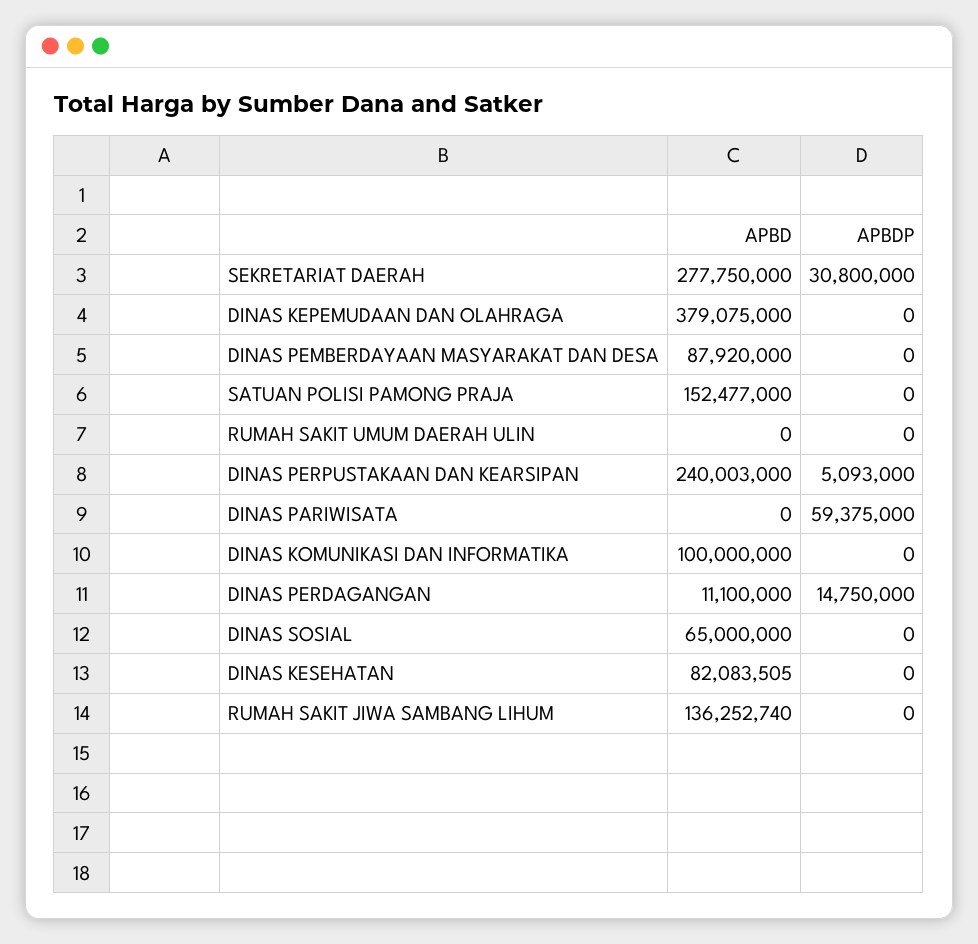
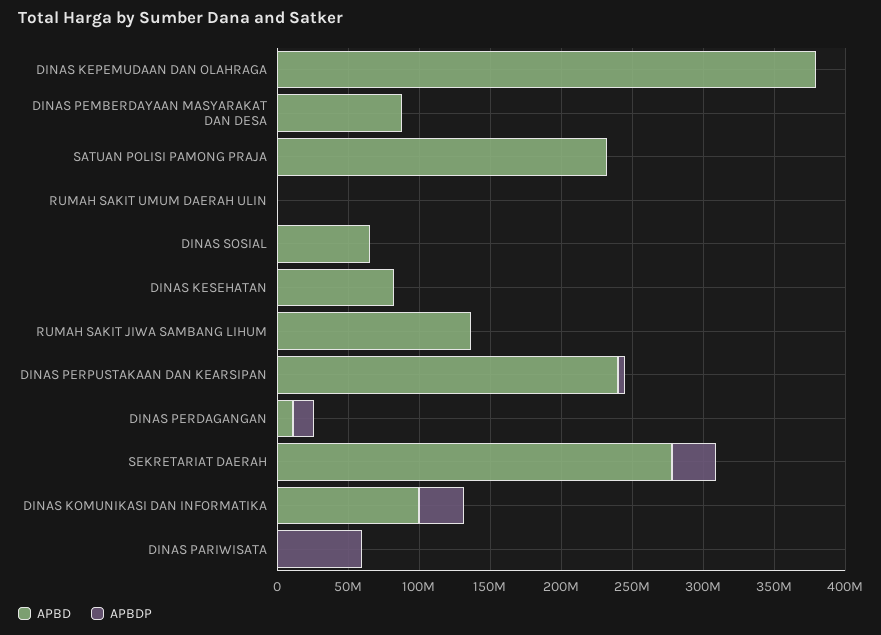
  {
    "APBD": {
      "SEKRETARIAT DAERAH": 277750000,
      "DINAS KEPEMUDAAN DAN OLAHRAGA": 379075000,
      "DINAS PEMBERDAYAAN MASYARAKAT DAN DESA": 87920000,
-     "SATUAN POLISI PAMONG PRAJA": 152477000,
+     "SATUAN POLISI PAMONG PRAJA": 230000000,
      "RUMAH SAKIT UMUM DAERAH ULIN": 0,
      "DINAS PERPUSTAKAAN DAN KEARSIPAN": 240003000,
      "DINAS PARIWISATA": 0,
      "DINAS KOMUNIKASI DAN INFORMATIKA": 100000000,
      "DINAS PERDAGANGAN": 11100000,
      "DINAS SOSIAL": 65000000,
      "DINAS KESEHATAN": 82083505,
      "RUMAH SAKIT JIWA SAMBANG LIHUM": 136252740
    },
    "APBDP": {
      "SEKRETARIAT DAERAH": 30800000,
      "DINAS KEPEMUDAAN DAN OLAHRAGA": 0,
      "DINAS PEMBERDAYAAN MASYARAKAT DAN DESA": 0,
      "SATUAN POLISI PAMONG PRAJA": 0,
      "RUMAH SAKIT UMUM DAERAH ULIN": 0,
      "DINAS PERPUSTAKAAN DAN KEARSIPAN": 5093000,
      "DINAS PARIWISATA": 59375000,
-     "DINAS KOMUNIKASI DAN INFORMATIKA": 0,
+     "DINAS KOMUNIKASI DAN INFORMATIKA": 30000000,
      "DINAS PERDAGANGAN": 14750000,
      "DINAS SOSIAL": 0,
      "DINAS KESEHATAN": 0,
      "RUMAH SAKIT JIWA SAMBANG LIHUM": 0
    }
  }

